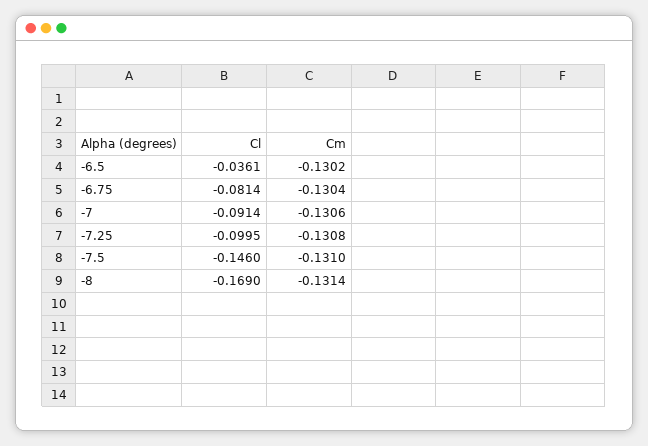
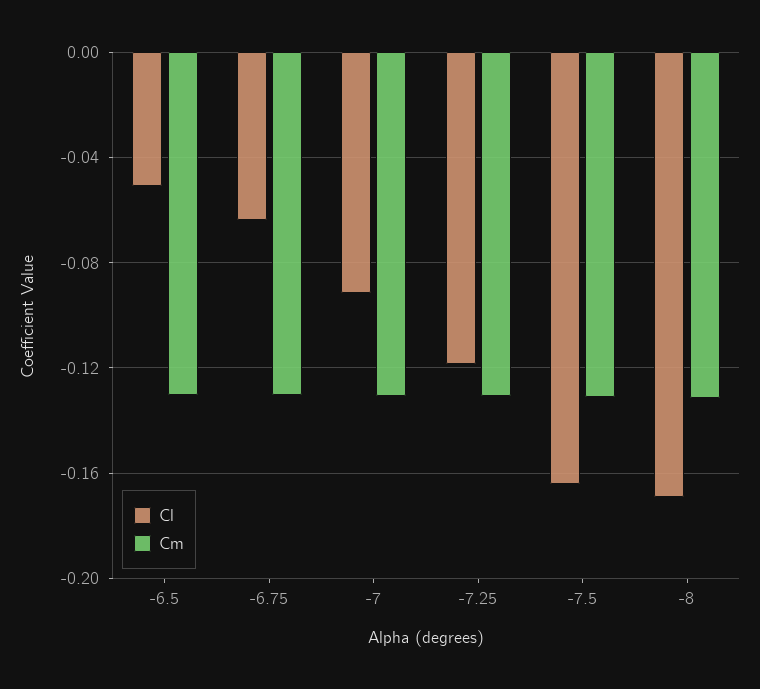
  {
    "Cl": {
-     "-6.5": -0.0361,
+     "-6.5": -0.05,
-     "-6.75": -0.0814,
+     "-6.75": -0.065,
      "-7": -0.0914,
-     "-7.25": -0.0995,
+     "-7.25": -0.12,
-     "-7.5": -0.146,
+     "-7.5": -0.165,
      "-8": -0.169
    },
    "Cm": {
      "-6.5": -0.1302,
      "-6.75": -0.1304,
      "-7": -0.1306,
      "-7.25": -0.1308,
      "-7.5": -0.131,
      "-8": -0.1314
    }
  }

